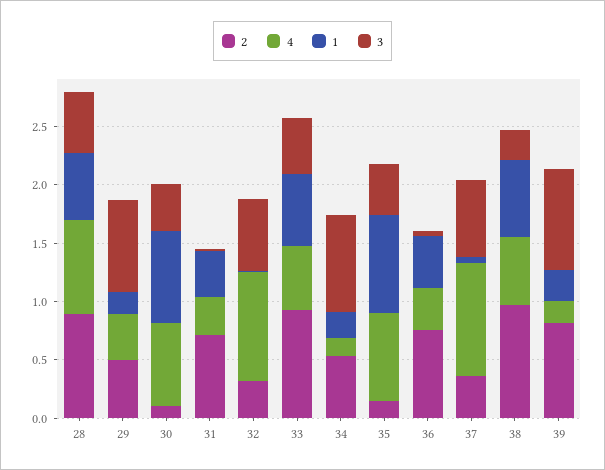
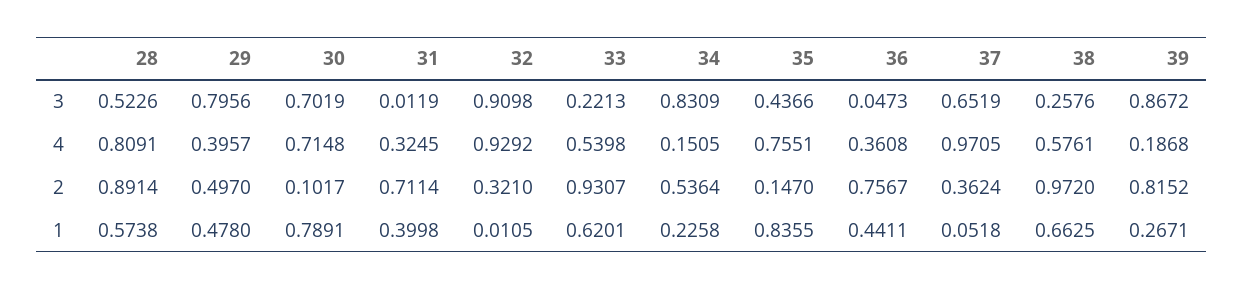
  {
    "2": {
      "28": 0.8914,
      "29": 0.497,
      "30": 0.1017,
      "31": 0.7114,
      "32": 0.321,
      "33": 0.9307,
      "34": 0.5364,
      "35": 0.147,
      "36": 0.7567,
      "37": 0.3624,
      "38": 0.972,
      "39": 0.8152
    },
    "4": {
      "28": 0.8091,
      "29": 0.3957,
      "30": 0.7148,
      "31": 0.3245,
      "32": 0.9292,
      "33": 0.5398,
      "34": 0.1505,
      "35": 0.7551,
      "36": 0.3608,
      "37": 0.9705,
      "38": 0.5761,
      "39": 0.1868
    },
    "1": {
      "28": 0.5738,
-     "29": 0.2,
+     "29": 0.478,
      "30": 0.7891,
      "31": 0.3998,
      "32": 0.0105,
      "33": 0.6201,
      "34": 0.2258,
      "35": 0.8355,
      "36": 0.4411,
      "37": 0.0518,
      "38": 0.6625,
      "39": 0.2671
    },
    "3": {
      "28": 0.5226,
      "29": 0.7956,
-     "30": 0.4,
+     "30": 0.7019,
      "31": 0.0119,
-     "32": 0.6,
+     "32": 0.9098,
-     "33": 0.5,
+     "33": 0.2213,
      "34": 0.8309,
      "35": 0.4366,
      "36": 0.0473,
      "37": 0.6519,
      "38": 0.2576,
      "39": 0.8672
    }
  }

